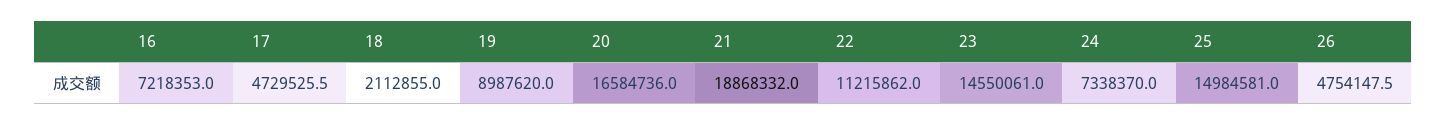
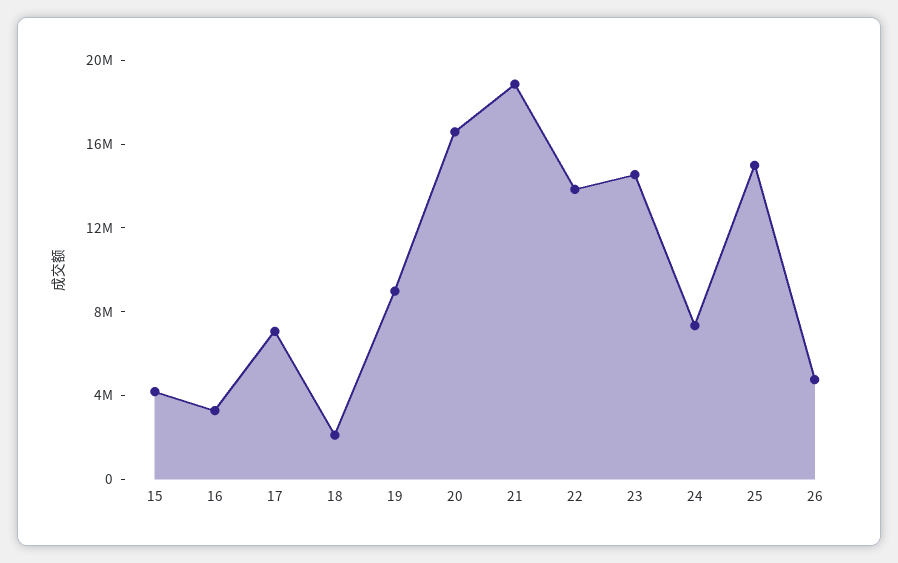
  {
-   "16": 7218353,
+   "16": 3000000,
-   "17": 4729525.5,
+   "17": 7000000,
    "18": 2112855,
    "19": 8987620,
    "20": 16584736,
    "21": 18868332,
-   "22": 11215862,
+   "22": 14000000,
    "23": 14550061,
    "24": 7338370,
    "25": 14984581,
-   "26": 4754147.5
+   "26": 4754147.5,
+   "15": 4000000
  }

